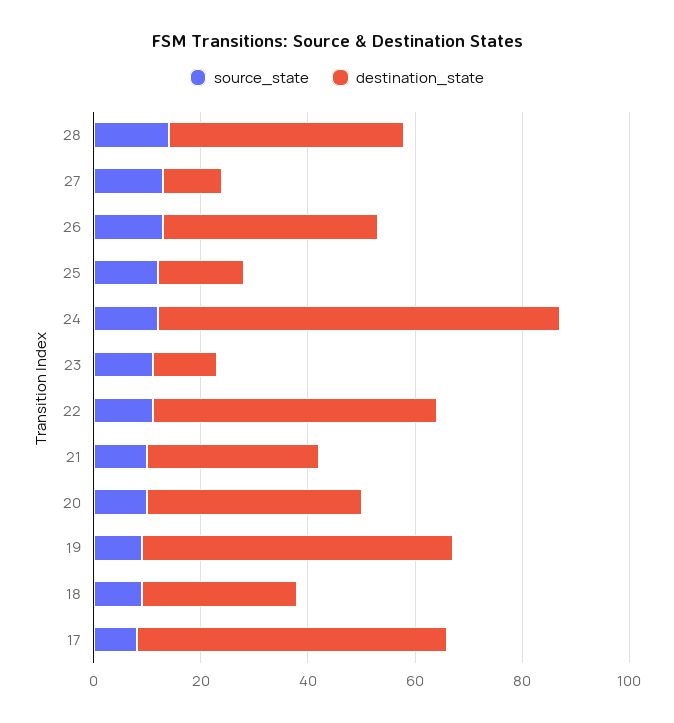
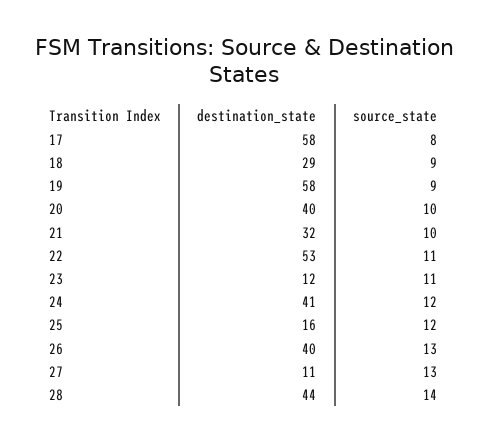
  {
    "source_state": {
      "28": 14,
      "27": 13,
      "26": 13,
      "25": 12,
      "24": 12,
      "23": 11,
      "22": 11,
      "21": 10,
      "20": 10,
      "19": 9,
      "18": 9,
      "17": 8
    },
    "destination_state": {
      "28": 44,
      "27": 11,
      "26": 40,
      "25": 16,
-     "24": 75,
+     "24": 41,
      "23": 12,
      "22": 53,
      "21": 32,
      "20": 40,
      "19": 58,
      "18": 29,
      "17": 58
    }
  }

